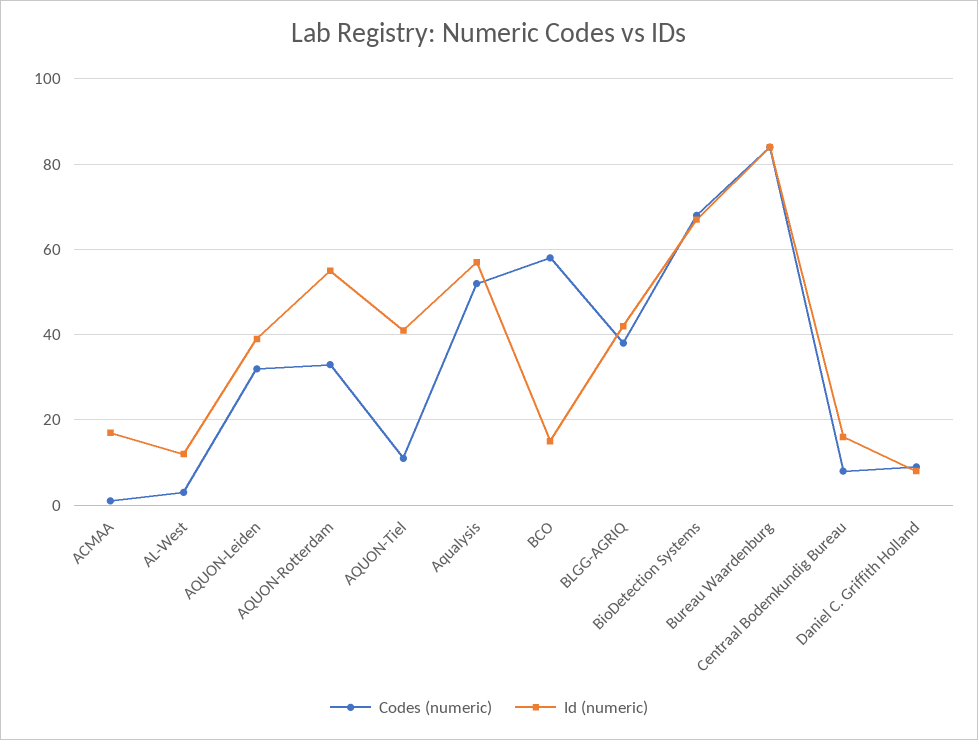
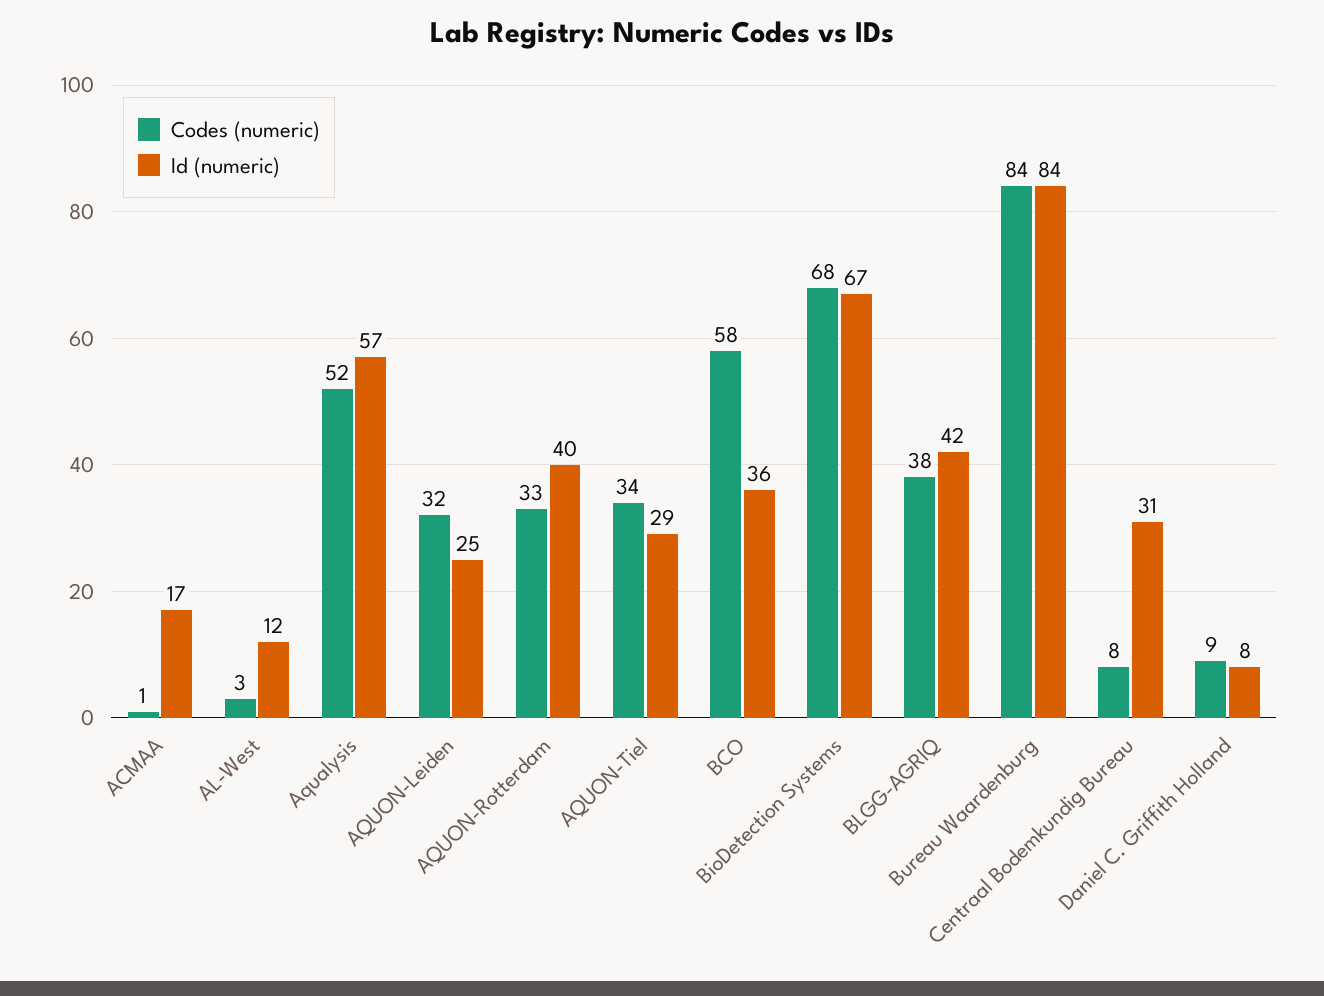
  {
    "Codes (numeric)": {
      "ACMAA": 1,
      "AL-West": 3,
      "AQUON-Leiden": 32,
      "AQUON-Rotterdam": 33,
-     "AQUON-Tiel": 10,
+     "AQUON-Tiel": 34,
      "Aqualysis": 52,
      "BCO": 58,
      "BLGG-AGRIQ": 38,
      "BioDetection Systems": 68,
      "Bureau Waardenburg": 84,
      "Centraal Bodemkundig Bureau": 8,
      "Daniel C. Griffith Holland": 9
    },
    "Id (numeric)": {
      "ACMAA": 17,
      "AL-West": 12,
-     "AQUON-Leiden": 40,
+     "AQUON-Leiden": 25,
-     "AQUON-Rotterdam": 55,
+     "AQUON-Rotterdam": 40,
-     "AQUON-Tiel": 40,
+     "AQUON-Tiel": 29,
      "Aqualysis": 57,
-     "BCO": 15,
+     "BCO": 36,
      "BLGG-AGRIQ": 42,
      "BioDetection Systems": 67,
      "Bureau Waardenburg": 84,
-     "Centraal Bodemkundig Bureau": 15,
+     "Centraal Bodemkundig Bureau": 31,
      "Daniel C. Griffith Holland": 8
    }
  }

